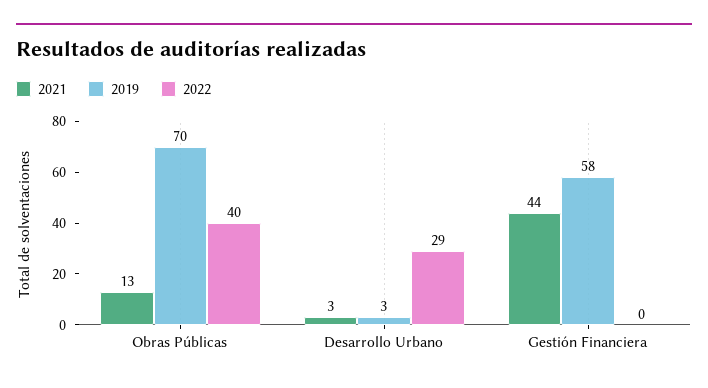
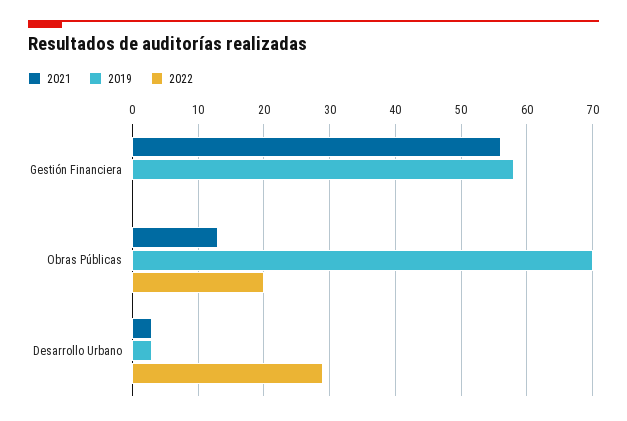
  {
    "2021": {
      "Obras Públicas": 13,
      "Desarrollo Urbano": 3,
-     "Gestión Financiera": 44
+     "Gestión Financiera": 56
    },
    "2019": {
      "Obras Públicas": 70,
      "Desarrollo Urbano": 3,
      "Gestión Financiera": 58
    },
    "2022": {
-     "Obras Públicas": 40,
+     "Obras Públicas": 20,
      "Desarrollo Urbano": 29,
      "Gestión Financiera": 0
    }
  }

